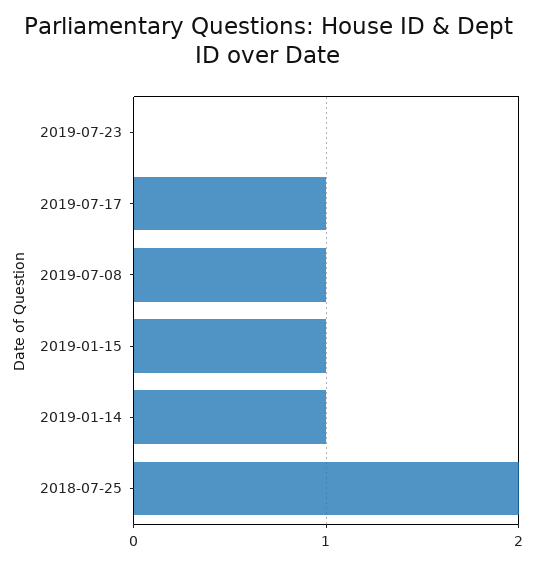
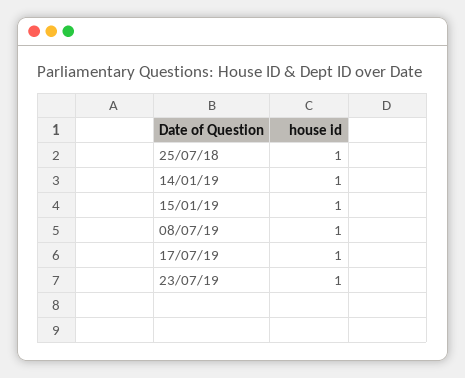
  {
-   "2019-07-23": 0,
+   "2019-07-23": 1,
    "2019-07-17": 1,
    "2019-07-08": 1,
    "2019-01-15": 1,
    "2019-01-14": 1,
-   "2018-07-25": 2
+   "2018-07-25": 1
  }

